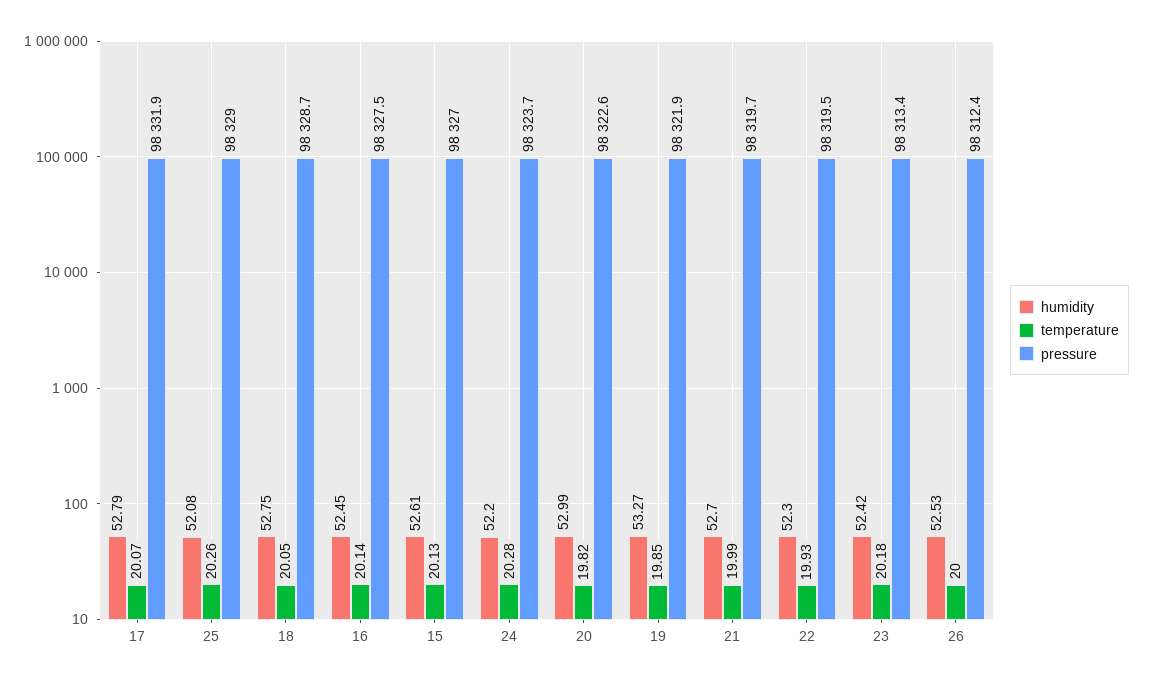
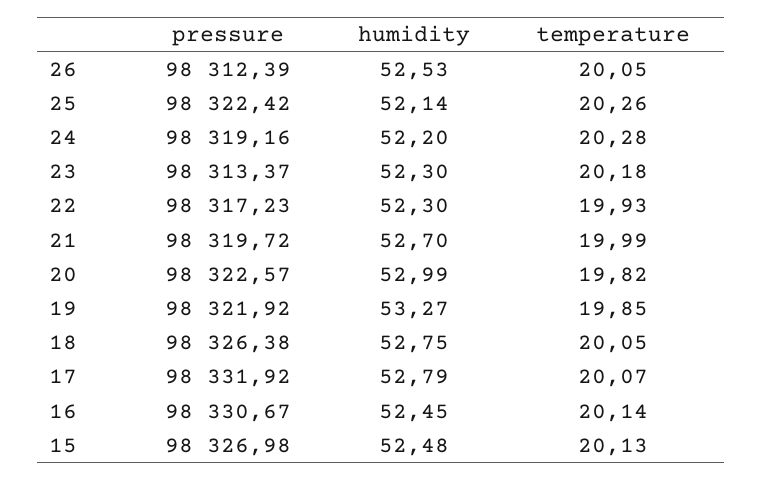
  {
    "humidity": {
      "17": 52.79,
-     "25": 52.08,
+     "25": 52.14,
      "18": 52.75,
      "16": 52.45,
-     "15": 52.61,
+     "15": 52.48,
      "24": 52.2,
      "20": 52.99,
      "19": 53.27,
      "21": 52.7,
      "22": 52.3,
-     "23": 52.42,
+     "23": 52.3,
      "26": 52.53
    },
    "temperature": {
      "17": 20.07,
      "25": 20.26,
      "18": 20.05,
      "16": 20.14,
      "15": 20.13,
      "24": 20.28,
      "20": 19.82,
      "19": 19.85,
      "21": 19.99,
      "22": 19.93,
      "23": 20.18,
-     "26": 20
+     "26": 20.05
    },
    "pressure": {
      "17": 98331.92,
-     "25": 98329,
+     "25": 98322.42,
-     "18": 98328.7,
+     "18": 98326.38,
-     "16": 98327.5,
+     "16": 98330.67,
      "15": 98326.98,
-     "24": 98323.7,
+     "24": 98319.16,
      "20": 98322.57,
      "19": 98321.92,
      "21": 98319.72,
-     "22": 98319.5,
+     "22": 98317.23,
      "23": 98313.37,
      "26": 98312.39
    }
  }

